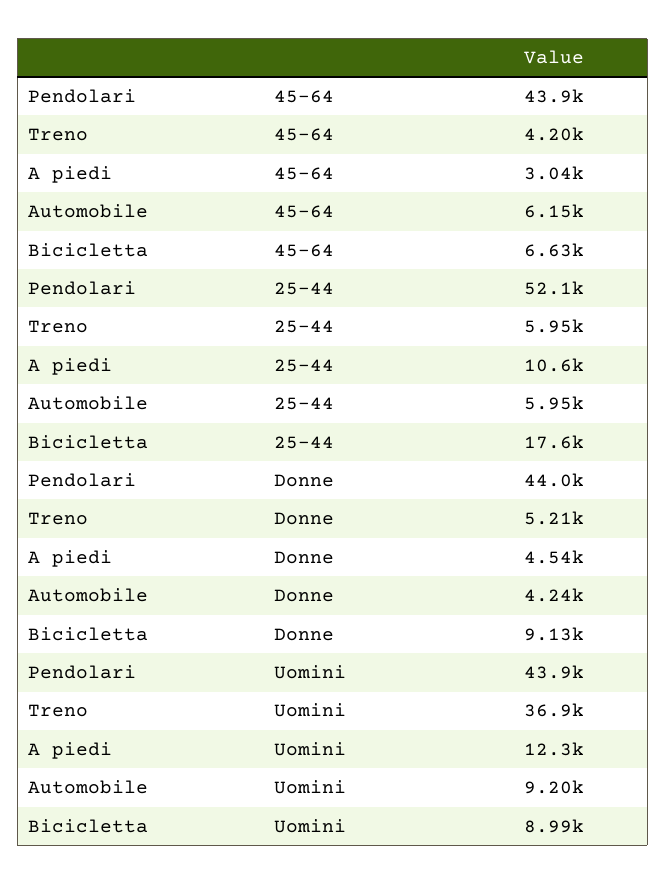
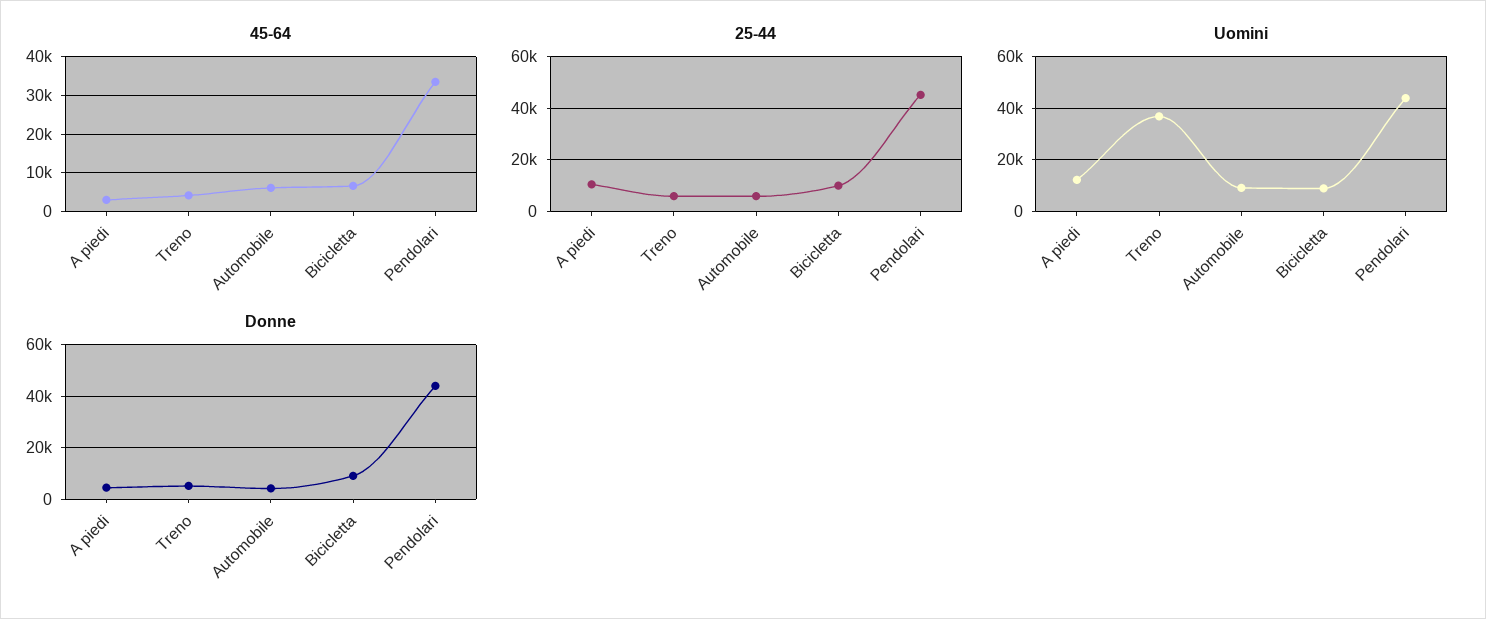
  {
    "45-64": {
-     "Pendolari": 43900,
+     "Pendolari": 34000,
      "Treno": 4200,
      "A piedi": 3040,
      "Automobile": 6150,
      "Bicicletta": 6630
    },
    "25-44": {
-     "Pendolari": 52100,
+     "Pendolari": 45000,
      "Treno": 5950,
      "A piedi": 10600,
      "Automobile": 5950,
-     "Bicicletta": 17600
+     "Bicicletta": 10000
    },
    "Donne": {
      "Pendolari": 44000,
      "Treno": 5210,
      "A piedi": 4540,
      "Automobile": 4240,
      "Bicicletta": 9130
    },
    "Uomini": {
      "Pendolari": 43900,
      "Treno": 36900,
      "A piedi": 12300,
      "Automobile": 9200,
      "Bicicletta": 8990
    }
  }

